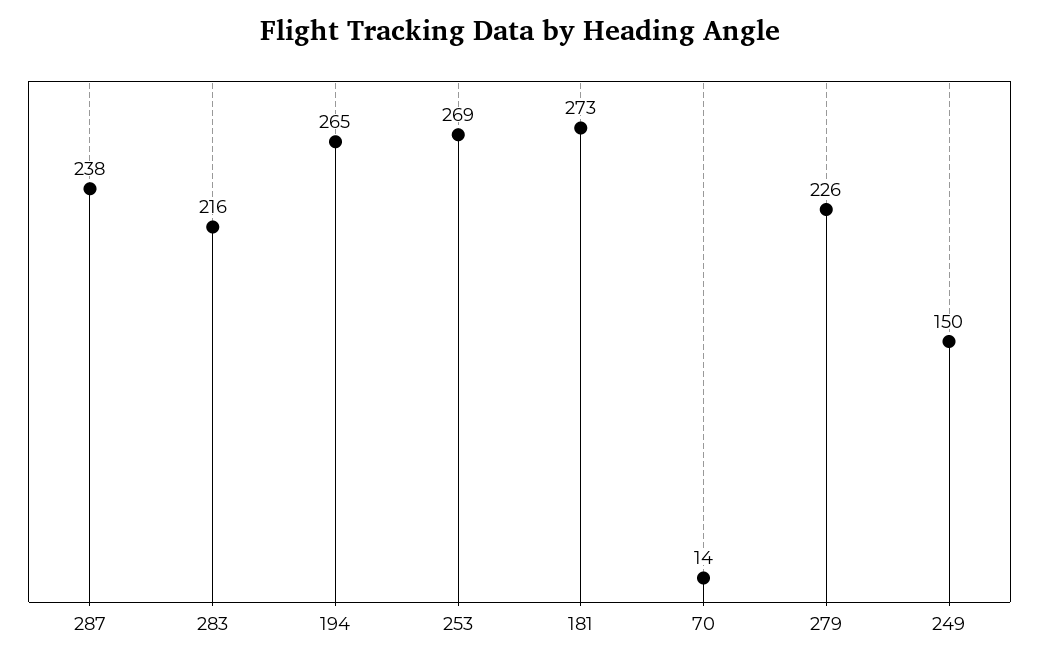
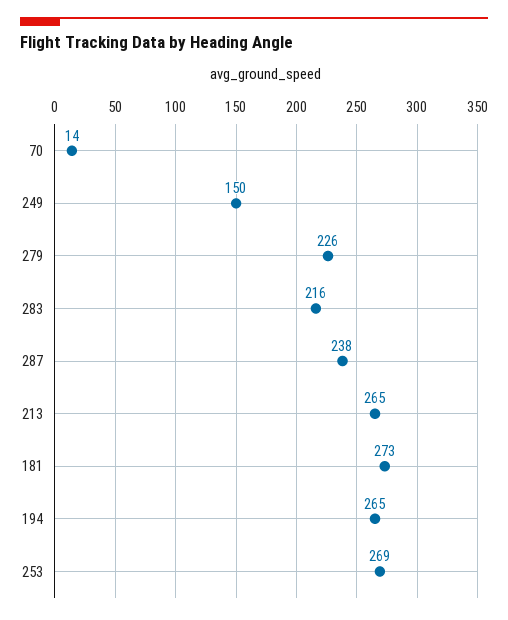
  {
    "287": 238,
    "283": 216,
    "194": 265,
    "253": 269,
    "181": 273,
    "70": 14,
    "279": 226,
-   "249": 150
+   "249": 150,
+   "213": 265
  }

